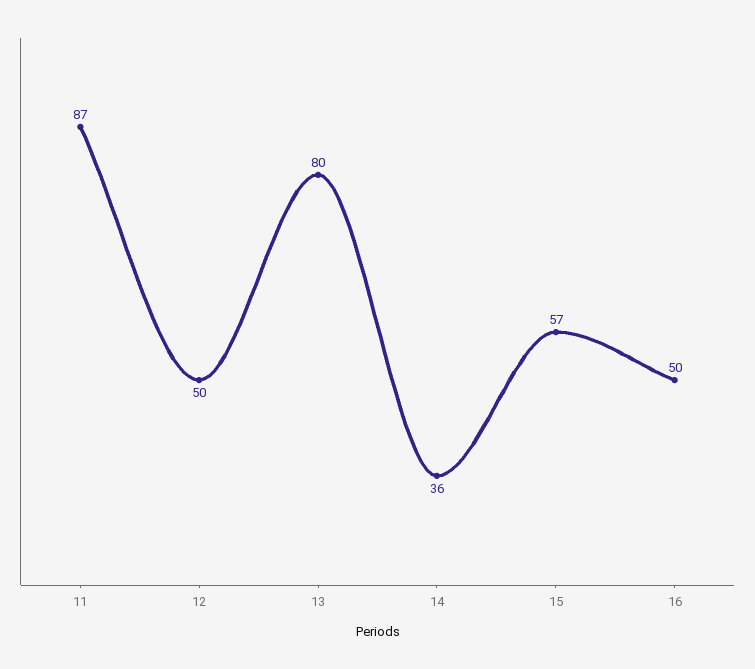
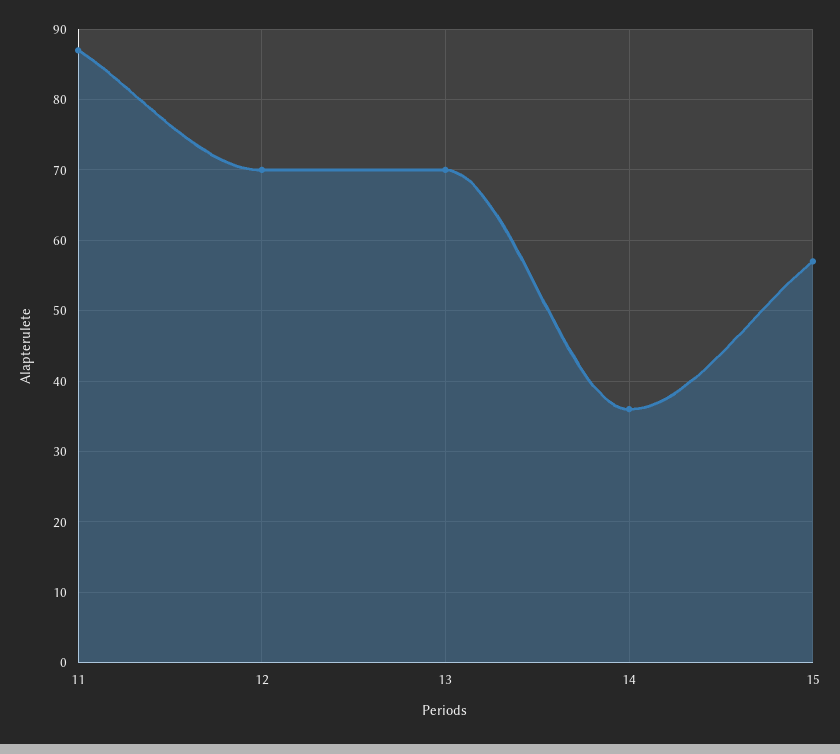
  {
    "11": 87,
-   "12": 50,
+   "12": 70,
-   "13": 80,
+   "13": 70,
    "14": 36,
-   "15": 57,
+   "15": 57
-   "16": 50
  }

